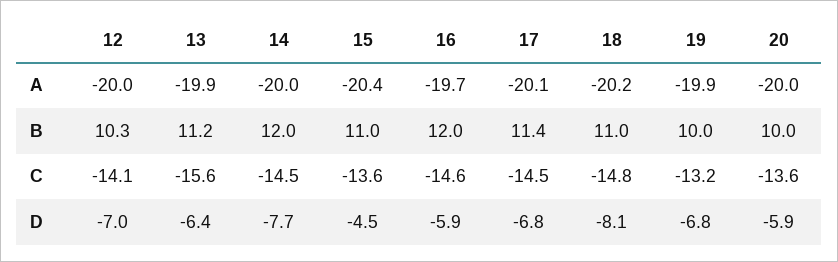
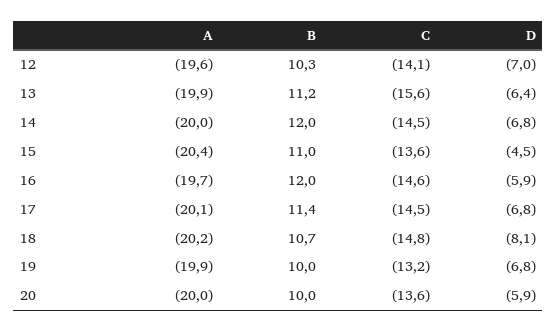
  {
    "12": {
-     "A": -20,
+     "A": -19.6,
      "B": 10.3,
      "C": -14.1,
      "D": -7
    },
    "13": {
      "A": -19.9,
      "B": 11.2,
      "C": -15.6,
      "D": -6.4
    },
    "14": {
      "A": -20,
      "B": 12,
      "C": -14.5,
-     "D": -7.7
+     "D": -6.8
    },
    "15": {
      "A": -20.4,
      "B": 11,
      "C": -13.6,
      "D": -4.5
    },
    "16": {
      "A": -19.7,
      "B": 12,
      "C": -14.6,
      "D": -5.9
    },
    "17": {
      "A": -20.1,
      "B": 11.4,
      "C": -14.5,
      "D": -6.8
    },
    "18": {
      "A": -20.2,
-     "B": 11,
+     "B": 10.7,
      "C": -14.8,
      "D": -8.1
    },
    "19": {
      "A": -19.9,
      "B": 10,
      "C": -13.2,
      "D": -6.8
    },
    "20": {
      "A": -20,
      "B": 10,
      "C": -13.6,
      "D": -5.9
    }
  }

